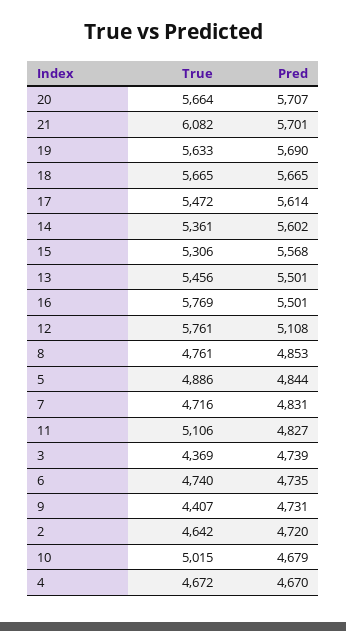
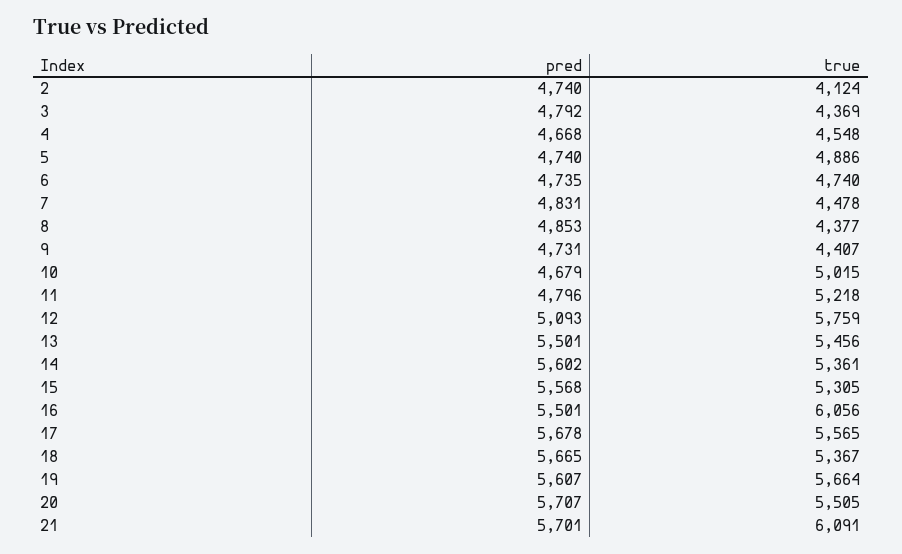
  {
    "True": {
-     "20": 5664,
+     "20": 5505,
-     "21": 6082,
+     "21": 6091,
-     "19": 5633,
+     "19": 5664,
-     "18": 5665,
+     "18": 5367,
-     "17": 5472,
+     "17": 5565,
      "14": 5361,
-     "15": 5306,
+     "15": 5305,
      "13": 5456,
-     "16": 5769,
+     "16": 6056,
-     "12": 5761,
+     "12": 5759,
-     "8": 4761,
+     "8": 4377,
      "5": 4886,
-     "7": 4716,
+     "7": 4478,
-     "11": 5106,
+     "11": 5218,
      "3": 4369,
      "6": 4740,
      "9": 4407,
-     "2": 4642,
+     "2": 4124,
      "10": 5015,
-     "4": 4672
+     "4": 4548
    },
    "Pred": {
      "20": 5707,
      "21": 5701,
-     "19": 5690,
+     "19": 5607,
      "18": 5665,
-     "17": 5614,
+     "17": 5678,
      "14": 5602,
      "15": 5568,
      "13": 5501,
      "16": 5501,
-     "12": 5108,
+     "12": 5093,
      "8": 4853,
-     "5": 4844,
+     "5": 4740,
      "7": 4831,
-     "11": 4827,
+     "11": 4796,
-     "3": 4739,
+     "3": 4792,
      "6": 4735,
      "9": 4731,
-     "2": 4720,
+     "2": 4740,
      "10": 4679,
-     "4": 4670
+     "4": 4668
    }
  }

